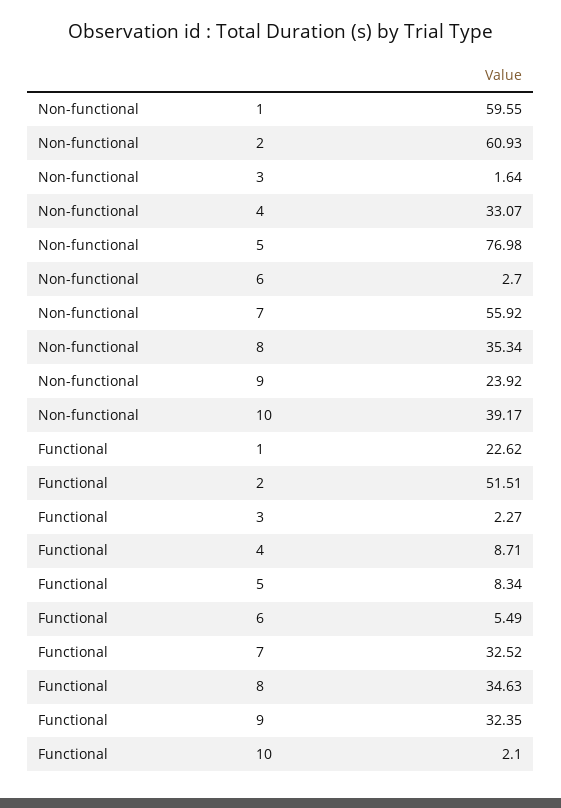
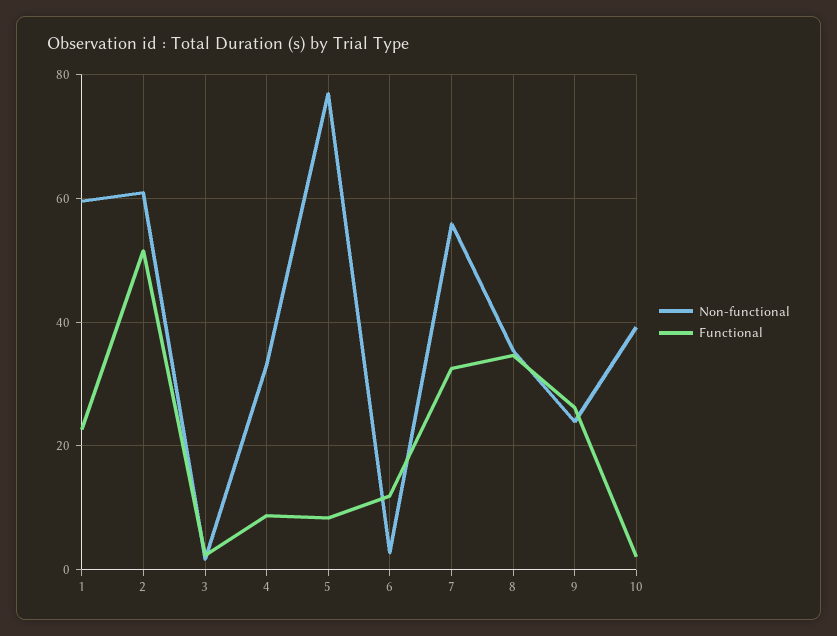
  {
    "Non-functional": {
      "1": 59.55,
      "2": 60.93,
      "3": 1.64,
      "4": 33.07,
      "5": 76.98,
      "6": 2.7,
      "7": 55.92,
      "8": 35.34,
      "9": 23.92,
      "10": 39.17
    },
    "Functional": {
      "1": 22.62,
      "2": 51.51,
      "3": 2.27,
      "4": 8.71,
      "5": 8.34,
-     "6": 5.49,
+     "6": 12,
      "7": 32.52,
      "8": 34.63,
-     "9": 32.35,
+     "9": 26,
      "10": 2.1
    }
  }

